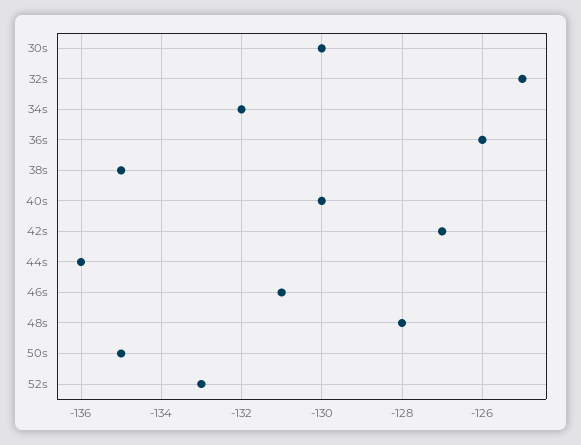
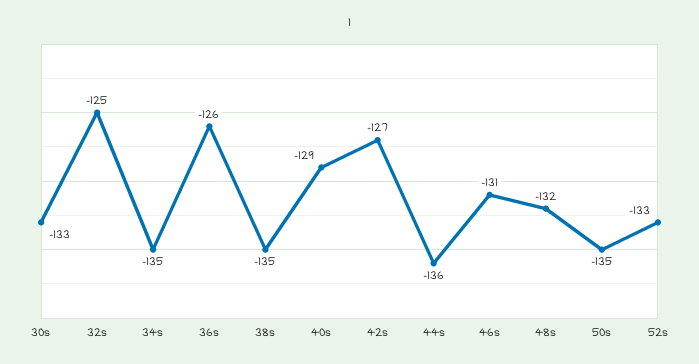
  {
-   "30s": -130,
+   "30s": -133,
    "32s": -125,
-   "34s": -132,
+   "34s": -135,
    "36s": -126,
    "38s": -135,
-   "40s": -130,
+   "40s": -129,
    "42s": -127,
    "44s": -136,
    "46s": -131,
-   "48s": -128,
+   "48s": -132,
    "50s": -135,
    "52s": -133
  }

